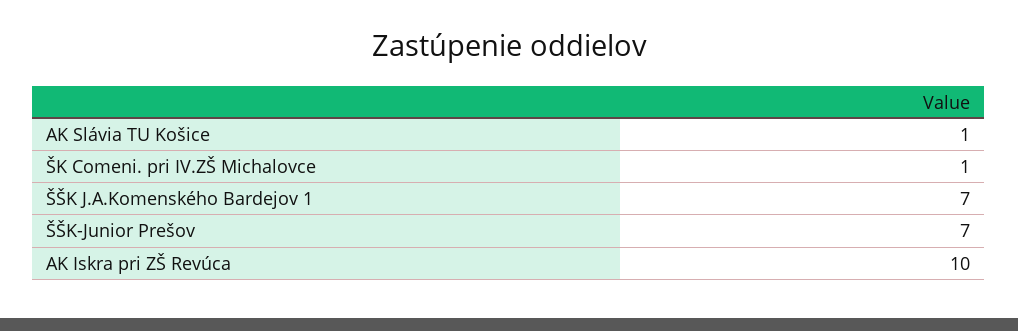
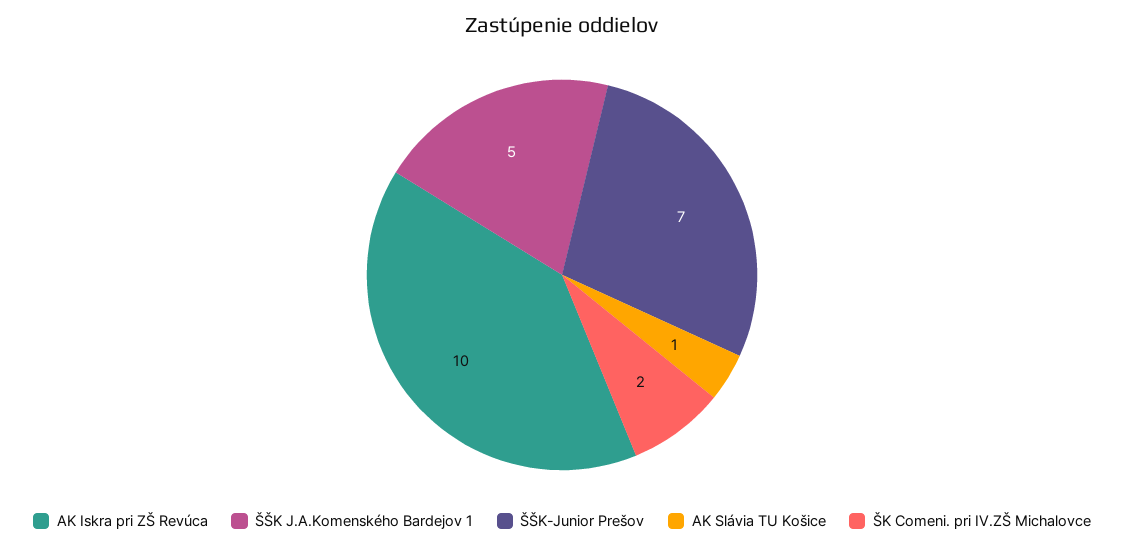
  {
    "AK Slávia TU Košice": 1,
-   "ŠK Comeni. pri IV.ZŠ Michalovce": 1,
+   "ŠK Comeni. pri IV.ZŠ Michalovce": 2,
-   "ŠŠK J.A.Komenského Bardejov 1": 7,
+   "ŠŠK J.A.Komenského Bardejov 1": 5,
    "ŠŠK-Junior Prešov": 7,
    "AK Iskra pri ZŠ Revúca": 10
  }

